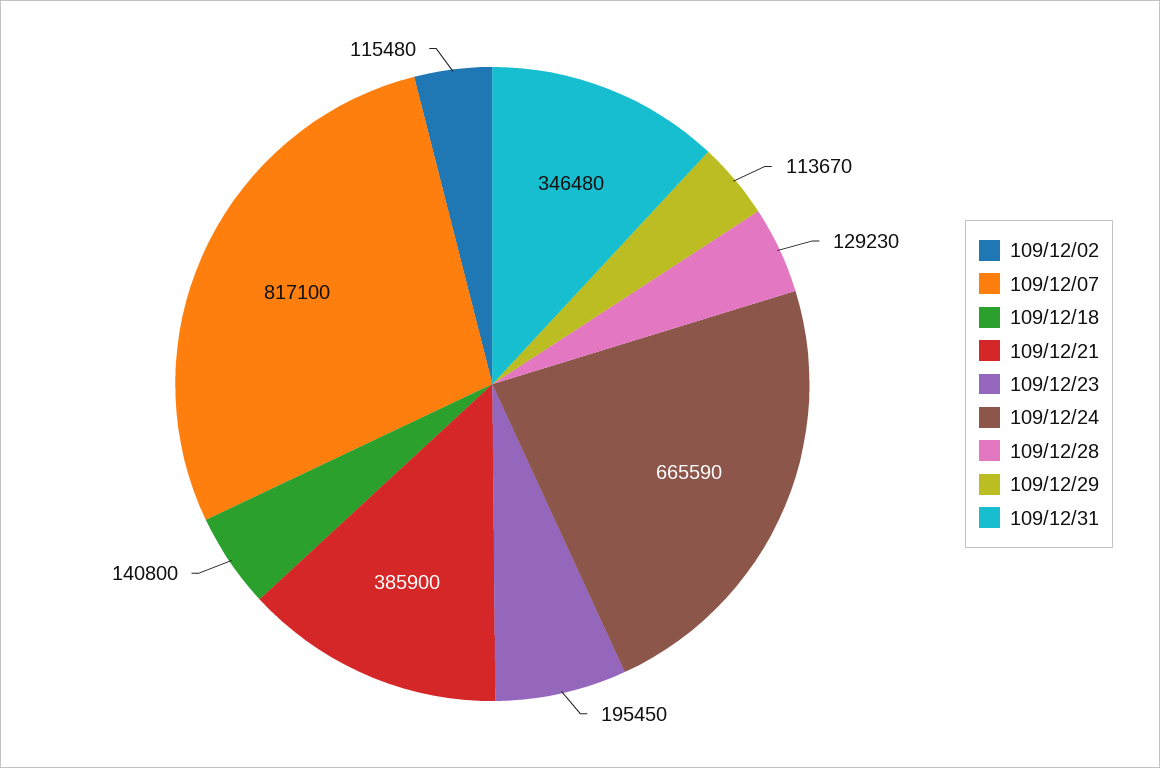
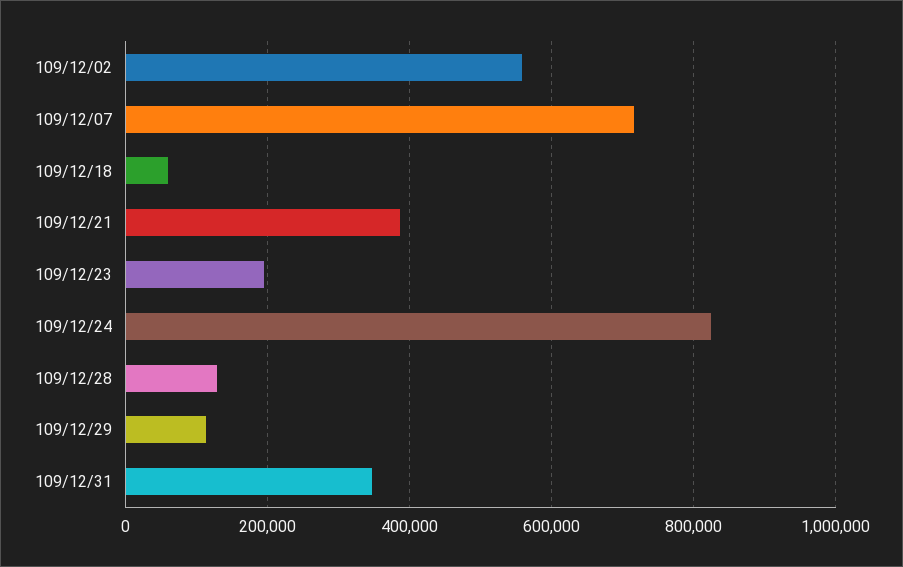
  {
-   "109/12/02": 115480,
+   "109/12/02": 560000,
-   "109/12/07": 817100,
+   "109/12/07": 720000,
-   "109/12/18": 140800,
+   "109/12/18": 60000,
    "109/12/21": 385900,
    "109/12/23": 195450,
-   "109/12/24": 665590,
+   "109/12/24": 820000,
    "109/12/28": 129230,
    "109/12/29": 113670,
    "109/12/31": 346480
  }

